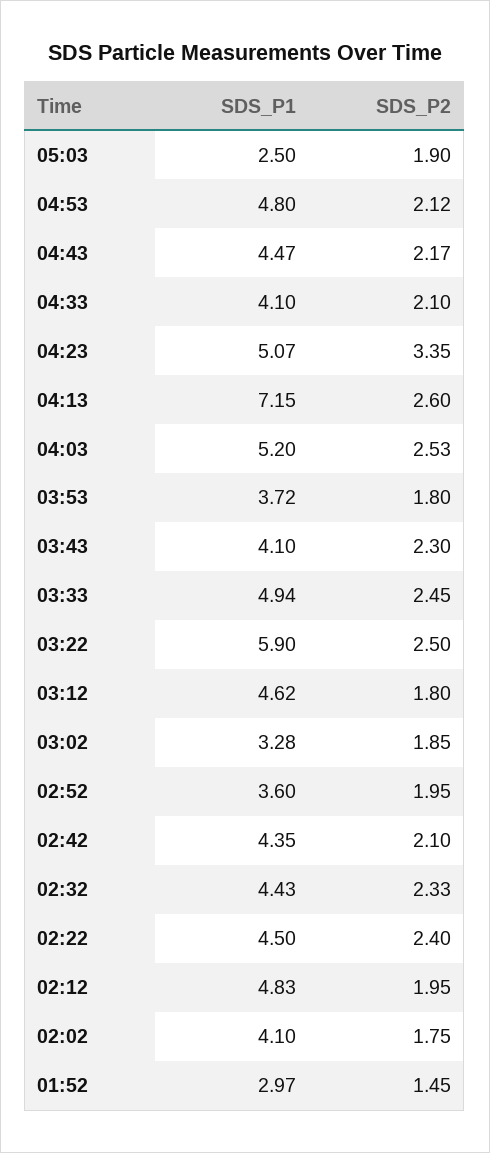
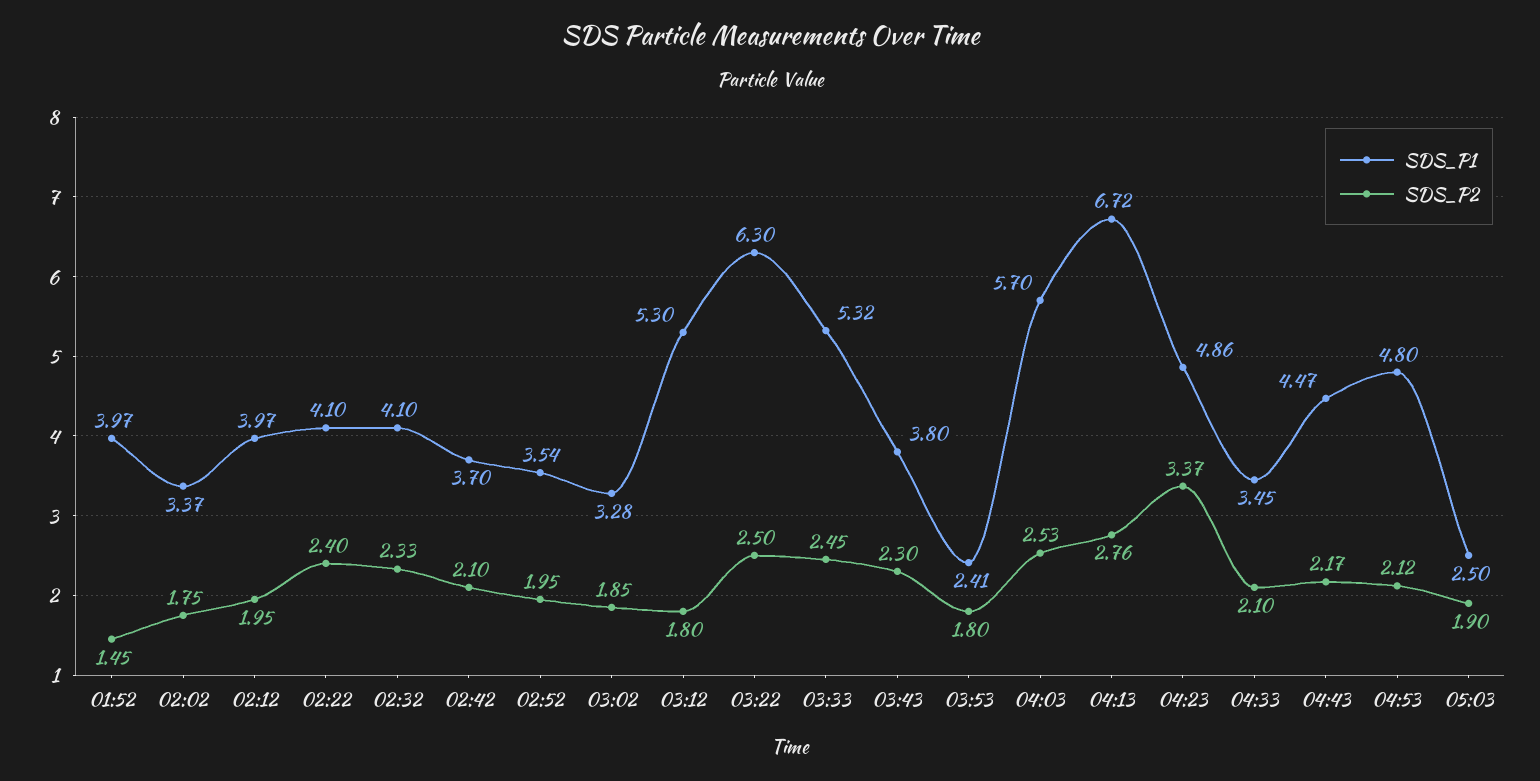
  {
    "SDS_P1": {
      "05:03": 2.5,
      "04:53": 4.8,
      "04:43": 4.47,
-     "04:33": 4.1,
+     "04:33": 3.45,
-     "04:23": 5.07,
+     "04:23": 4.86,
-     "04:13": 7.15,
+     "04:13": 6.72,
-     "04:03": 5.2,
+     "04:03": 5.7,
-     "03:53": 3.72,
+     "03:53": 2.41,
-     "03:43": 4.1,
+     "03:43": 3.8,
-     "03:33": 4.94,
+     "03:33": 5.32,
-     "03:22": 5.9,
+     "03:22": 6.3,
-     "03:12": 4.62,
+     "03:12": 5.3,
      "03:02": 3.28,
-     "02:52": 3.6,
+     "02:52": 3.54,
-     "02:42": 4.35,
+     "02:42": 3.7,
-     "02:32": 4.43,
+     "02:32": 4.1,
-     "02:22": 4.5,
+     "02:22": 4.1,
-     "02:12": 4.83,
+     "02:12": 3.97,
-     "02:02": 4.1,
+     "02:02": 3.37,
-     "01:52": 2.97
+     "01:52": 3.97
    },
    "SDS_P2": {
      "05:03": 1.9,
      "04:53": 2.12,
      "04:43": 2.17,
      "04:33": 2.1,
-     "04:23": 3.35,
+     "04:23": 3.37,
-     "04:13": 2.6,
+     "04:13": 2.76,
      "04:03": 2.53,
      "03:53": 1.8,
      "03:43": 2.3,
      "03:33": 2.45,
      "03:22": 2.5,
      "03:12": 1.8,
      "03:02": 1.85,
      "02:52": 1.95,
      "02:42": 2.1,
      "02:32": 2.33,
      "02:22": 2.4,
      "02:12": 1.95,
      "02:02": 1.75,
      "01:52": 1.45
    }
  }

